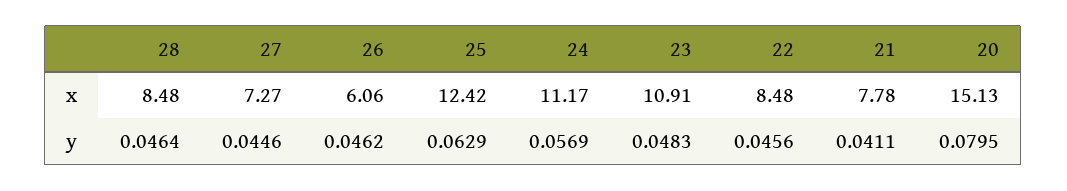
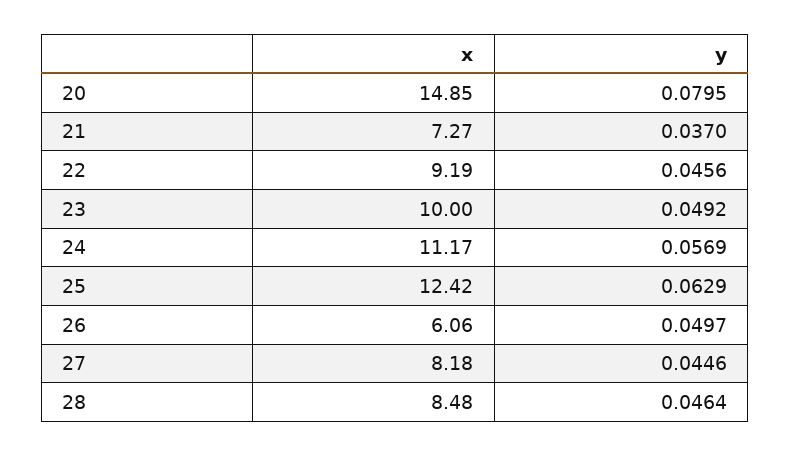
  {
    "28": {
      "x": 8.48,
      "y": 0.0464
    },
    "27": {
-     "x": 7.27,
+     "x": 8.18,
      "y": 0.0446
    },
    "26": {
      "x": 6.06,
-     "y": 0.0462
+     "y": 0.0497
    },
    "25": {
      "x": 12.42,
      "y": 0.0629
    },
    "24": {
      "x": 11.17,
      "y": 0.0569
    },
    "23": {
-     "x": 10.91,
+     "x": 10,
-     "y": 0.0483
+     "y": 0.0492
    },
    "22": {
-     "x": 8.48,
+     "x": 9.19,
      "y": 0.0456
    },
    "21": {
-     "x": 7.78,
+     "x": 7.27,
-     "y": 0.0411
+     "y": 0.037
    },
    "20": {
-     "x": 15.13,
+     "x": 14.85,
      "y": 0.0795
    }
  }

